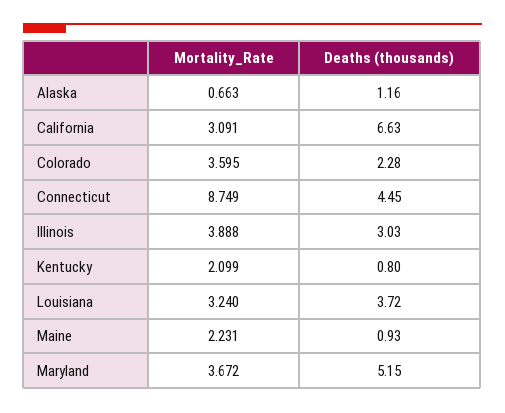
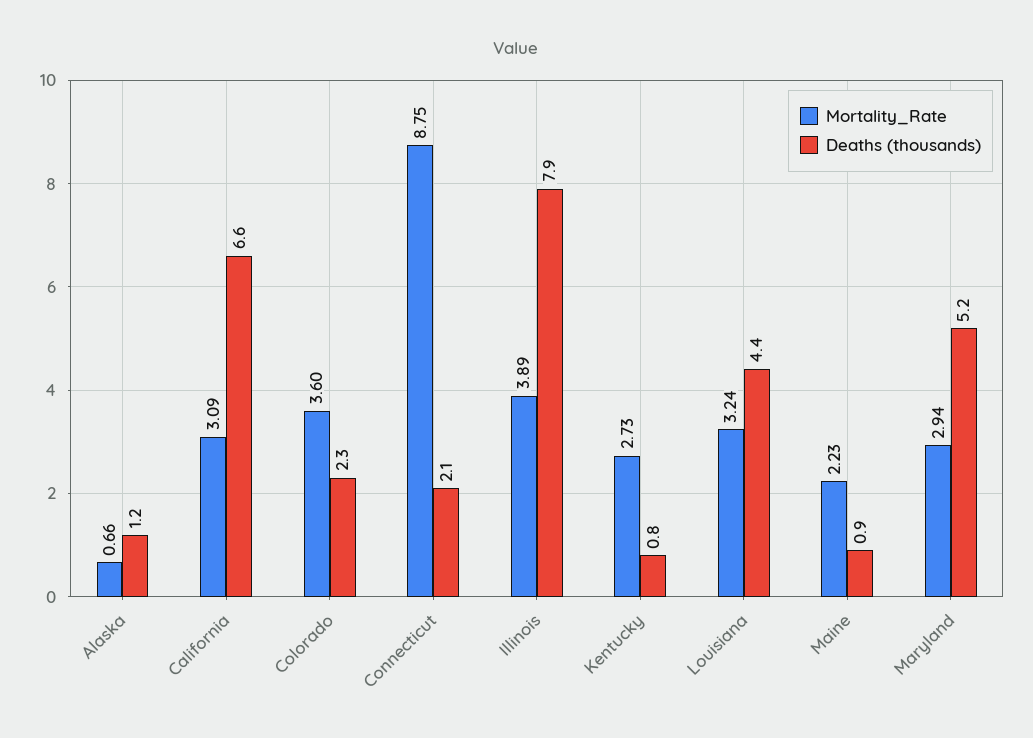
  {
    "Mortality_Rate": {
      "Alaska": 0.663,
      "California": 3.091,
      "Colorado": 3.595,
      "Connecticut": 8.749,
      "Illinois": 3.888,
-     "Kentucky": 2.099,
+     "Kentucky": 2.73,
      "Louisiana": 3.24,
      "Maine": 2.231,
-     "Maryland": 3.672
+     "Maryland": 2.94
    },
    "Deaths (thousands)": {
      "Alaska": 1.16,
      "California": 6.63,
      "Colorado": 2.28,
-     "Connecticut": 4.45,
+     "Connecticut": 2.1,
-     "Illinois": 3.03,
+     "Illinois": 7.9,
      "Kentucky": 0.8,
-     "Louisiana": 3.72,
+     "Louisiana": 4.4,
      "Maine": 0.93,
      "Maryland": 5.15
    }
  }

